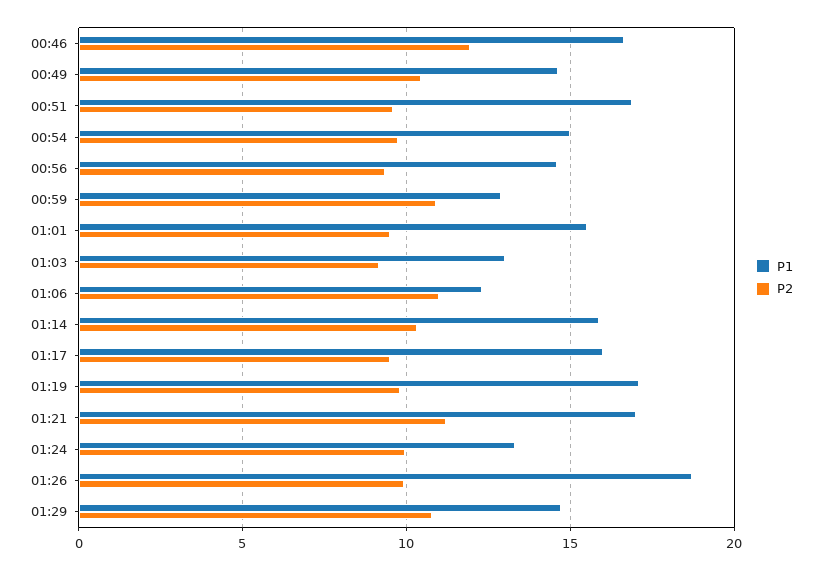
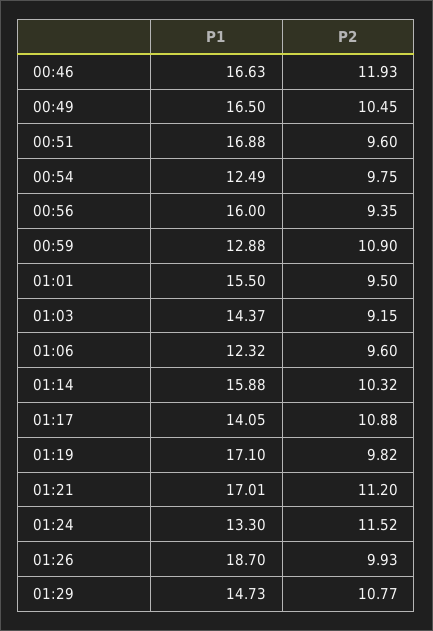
  {
    "P1": {
      "00:46": 16.63,
-     "00:49": 14.5,
+     "00:49": 16.5,
      "00:51": 16.88,
-     "00:54": 15,
+     "00:54": 12.49,
-     "00:56": 14.5,
+     "00:56": 16,
      "00:59": 12.88,
      "01:01": 15.5,
-     "01:03": 13,
+     "01:03": 14.37,
      "01:06": 12.32,
      "01:14": 15.88,
-     "01:17": 16,
+     "01:17": 14.05,
      "01:19": 17.1,
      "01:21": 17.01,
      "01:24": 13.3,
      "01:26": 18.7,
      "01:29": 14.73
    },
    "P2": {
      "00:46": 11.93,
      "00:49": 10.45,
      "00:51": 9.6,
      "00:54": 9.75,
      "00:56": 9.35,
      "00:59": 10.9,
      "01:01": 9.5,
      "01:03": 9.15,
-     "01:06": 11,
+     "01:06": 9.6,
      "01:14": 10.32,
-     "01:17": 9.5,
+     "01:17": 10.88,
      "01:19": 9.82,
      "01:21": 11.2,
-     "01:24": 10,
+     "01:24": 11.52,
      "01:26": 9.93,
      "01:29": 10.77
    }
  }

